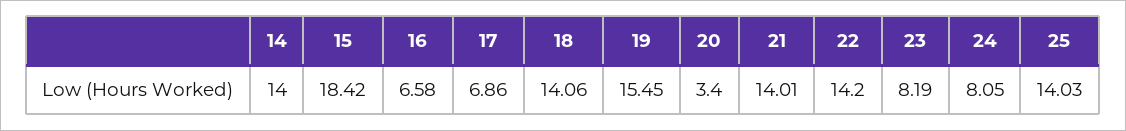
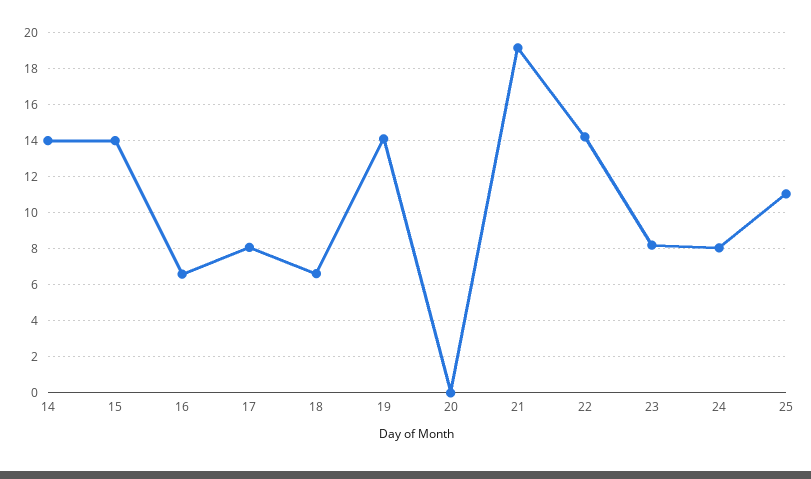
  {
    "14": 14,
-   "15": 18.42,
+   "15": 14,
    "16": 6.58,
-   "17": 6.86,
+   "17": 8,
-   "18": 14.06,
+   "18": 6.5,
-   "19": 15.45,
+   "19": 14,
-   "20": 3.4,
+   "20": 0,
-   "21": 14.01,
+   "21": 19,
    "22": 14.2,
    "23": 8.19,
    "24": 8.05,
-   "25": 14.03
+   "25": 11
  }

